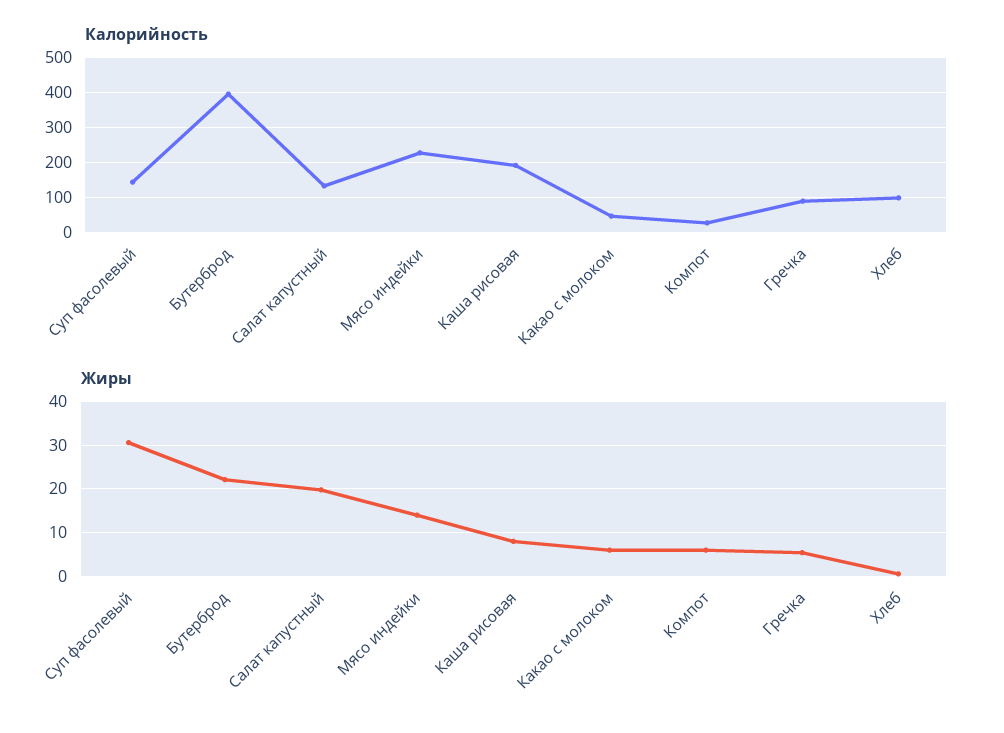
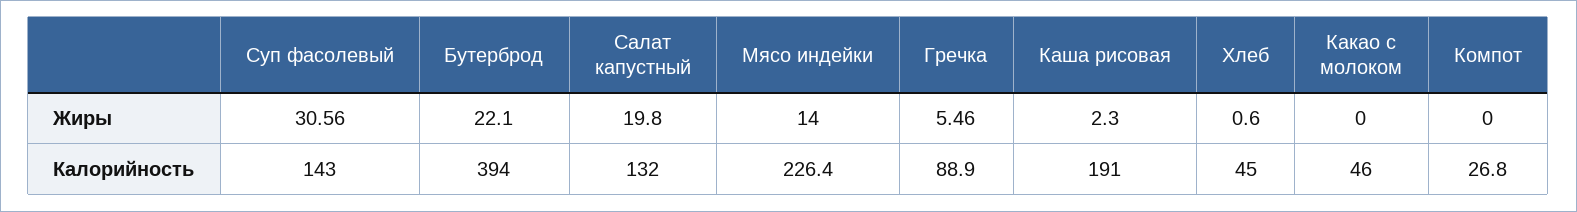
  {
    "Калорийность": {
      "Суп фасолевый": 143,
      "Бутерброд": 394,
      "Салат капустный": 132,
      "Мясо индейки": 226.4,
      "Каша рисовая": 191,
      "Какао с молоком": 46,
      "Компот": 26.8,
      "Гречка": 88.9,
-     "Хлеб": 100
+     "Хлеб": 45
    },
    "Жиры": {
      "Суп фасолевый": 30.56,
      "Бутерброд": 22.1,
      "Салат капустный": 19.8,
      "Мясо индейки": 14,
-     "Каша рисовая": 8,
+     "Каша рисовая": 2.3,
-     "Какао с молоком": 6,
+     "Какао с молоком": 0,
-     "Компот": 6,
+     "Компот": 0,
      "Гречка": 5.46,
      "Хлеб": 0.6
    }
  }

